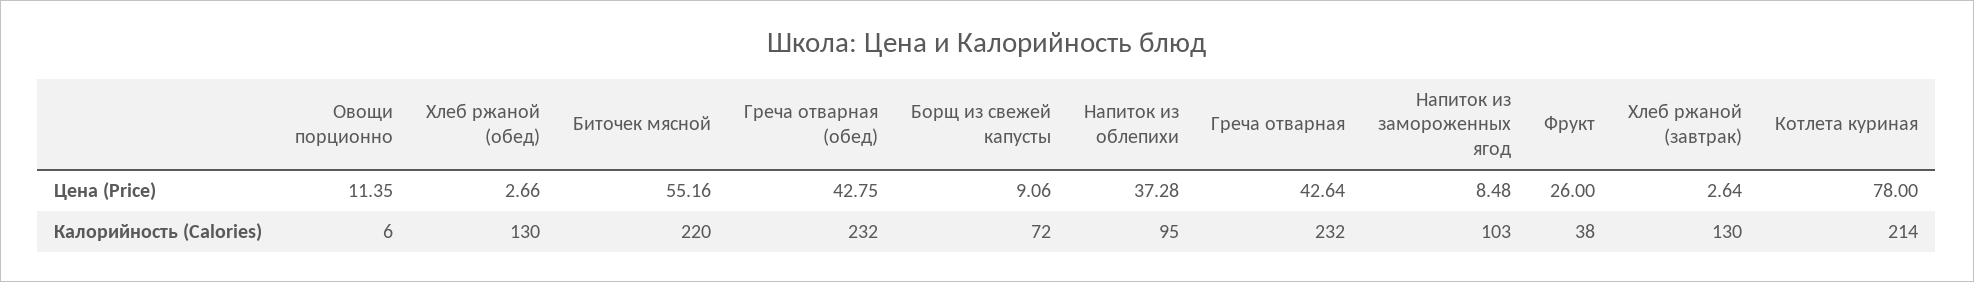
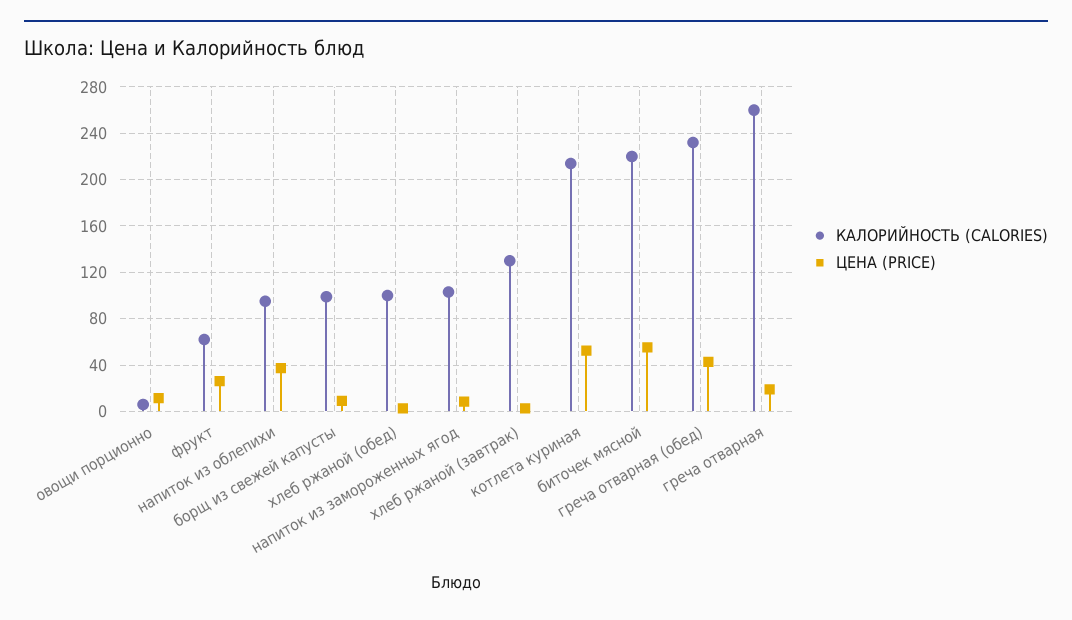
  {
    "Цена (Price)": {
      "Овощи порционно": 11.35,
      "Хлеб ржаной (обед)": 2.66,
      "Биточек мясной": 55.16,
      "Греча отварная (обед)": 42.75,
      "Борщ из свежей капусты": 9.06,
      "Напиток из облепихи": 37.28,
-     "Греча отварная": 42.64,
+     "Греча отварная": 20,
      "Напиток из замороженных ягод": 8.48,
      "Фрукт": 26,
      "Хлеб ржаной (завтрак)": 2.64,
-     "Котлета куриная": 78
+     "Котлета куриная": 50
    },
    "Калорийность (Calories)": {
      "Овощи порционно": 6,
-     "Хлеб ржаной (обед)": 130,
+     "Хлеб ржаной (обед)": 100,
      "Биточек мясной": 220,
      "Греча отварная (обед)": 232,
-     "Борщ из свежей капусты": 72,
+     "Борщ из свежей капусты": 100,
      "Напиток из облепихи": 95,
-     "Греча отварная": 232,
+     "Греча отварная": 260,
      "Напиток из замороженных ягод": 103,
-     "Фрукт": 38,
+     "Фрукт": 60,
      "Хлеб ржаной (завтрак)": 130,
      "Котлета куриная": 214
    }
  }

